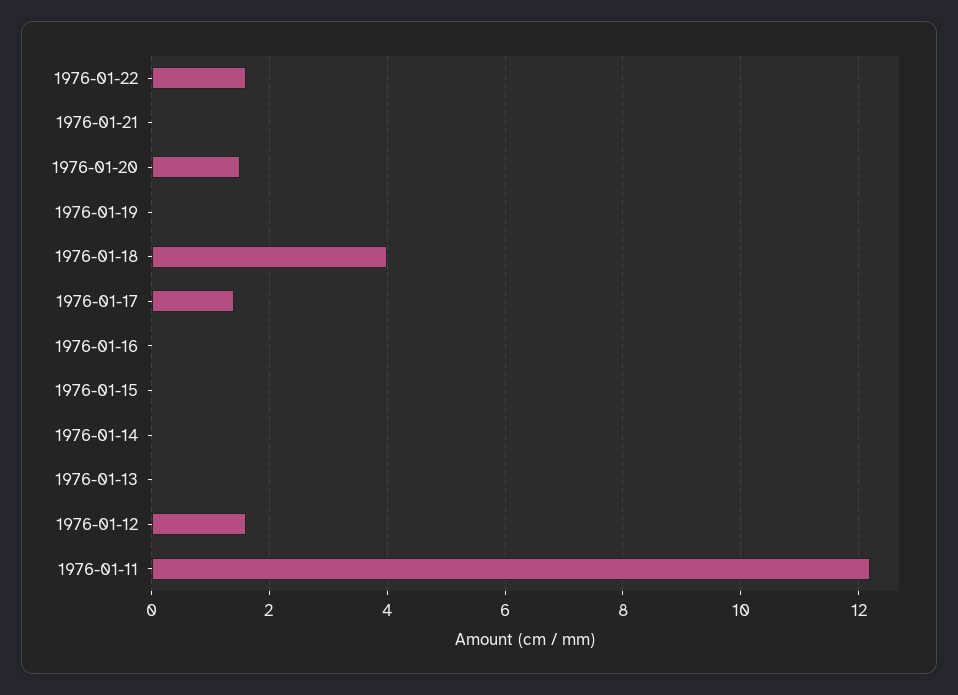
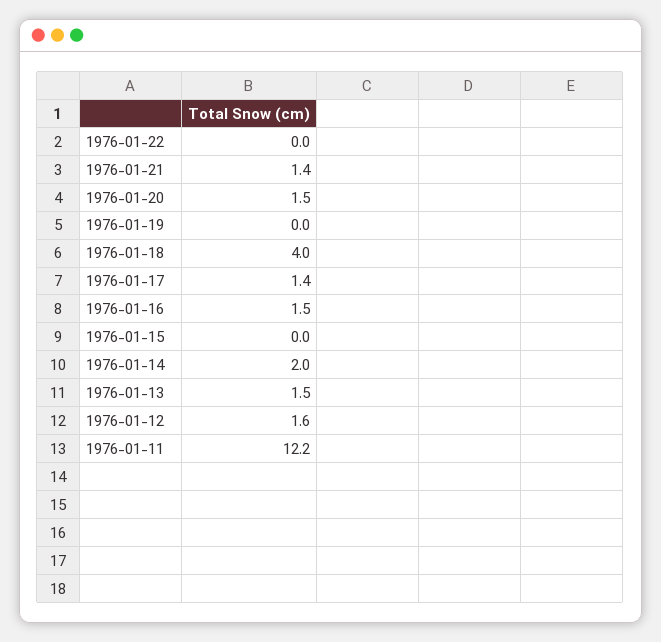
  {
-   "1976-01-22": 1.5,
+   "1976-01-22": 0,
-   "1976-01-21": 0,
+   "1976-01-21": 1.4,
    "1976-01-20": 1.5,
    "1976-01-19": 0,
    "1976-01-18": 4,
    "1976-01-17": 1.4,
-   "1976-01-16": 0,
+   "1976-01-16": 1.5,
    "1976-01-15": 0,
-   "1976-01-14": 0,
+   "1976-01-14": 2,
-   "1976-01-13": 0,
+   "1976-01-13": 1.5,
    "1976-01-12": 1.6,
    "1976-01-11": 12.2
  }

